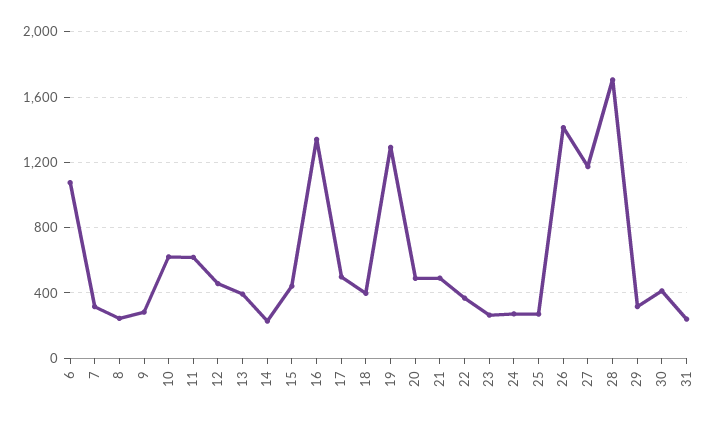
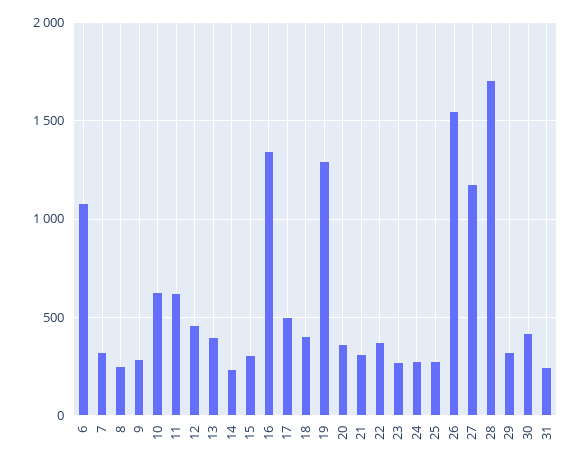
  {
    "6": 1100,
    "7": 300,
    "8": 250,
    "9": 300,
    "10": 600,
    "11": 600,
    "12": 450,
    "13": 400,
    "14": 250,
-   "15": 450,
+   "15": 300,
    "16": 1350,
    "17": 500,
    "18": 400,
    "19": 1300,
-   "20": 500,
+   "20": 350,
-   "21": 500,
+   "21": 300,
    "22": 350,
    "23": 250,
    "24": 250,
    "25": 250,
-   "26": 1400,
+   "26": 1550,
    "27": 1150,
    "28": 1700,
    "29": 300,
    "30": 400,
    "31": 250
  }

